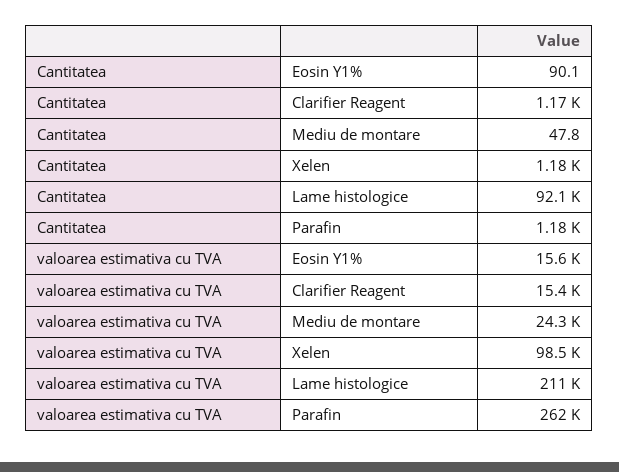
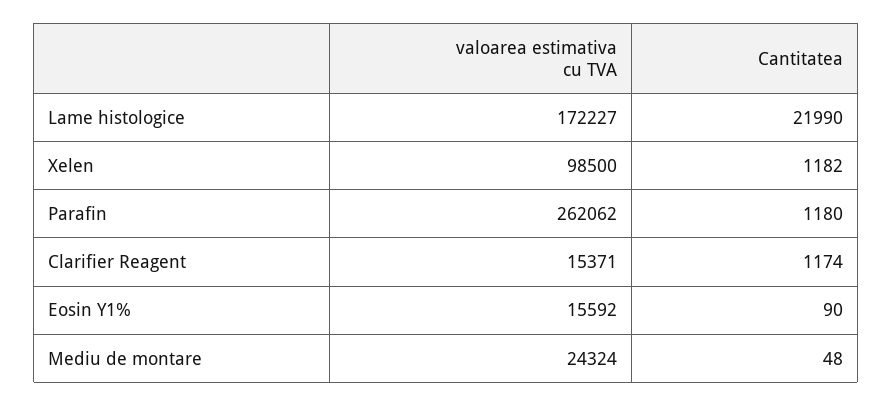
  {
    "Cantitatea": {
      "Eosin Y1%": 90.1,
      "Clarifier Reagent": 1174,
      "Mediu de montare": 47.8,
      "Xelen": 1182,
-     "Lame histologice": 92100,
+     "Lame histologice": 21990,
      "Parafin": 1180
    },
    "valoarea estimativa cu TVA": {
      "Eosin Y1%": 15592,
      "Clarifier Reagent": 15371,
      "Mediu de montare": 24324,
      "Xelen": 98500,
-     "Lame histologice": 211000,
+     "Lame histologice": 172227,
      "Parafin": 262062
    }
  }

